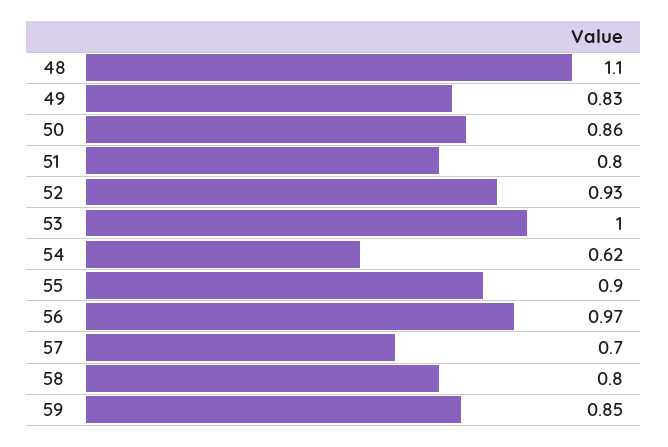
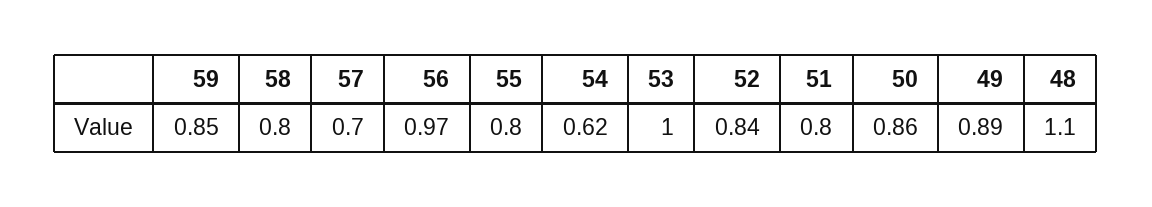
  {
    "48": 1.1,
-   "49": 0.83,
+   "49": 0.89,
    "50": 0.86,
    "51": 0.8,
-   "52": 0.93,
+   "52": 0.84,
    "53": 1,
    "54": 0.62,
-   "55": 0.9,
+   "55": 0.8,
    "56": 0.97,
    "57": 0.7,
    "58": 0.8,
    "59": 0.85
  }

